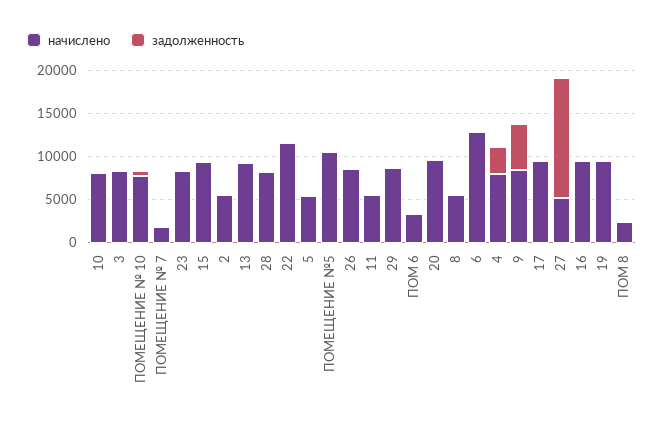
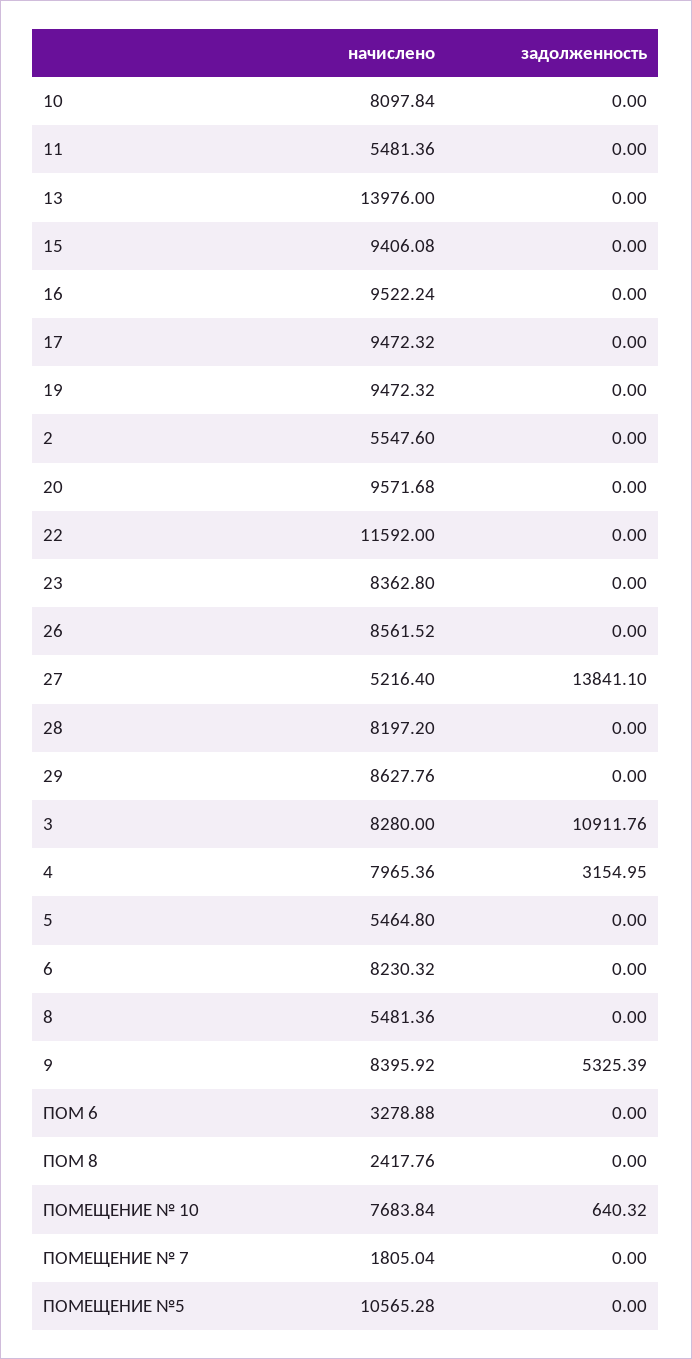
  {
    "начислено": {
      "10": 8097.84,
      "3": 8280,
      "ПОМЕЩЕНИЕ № 10": 7683.84,
      "ПОМЕЩЕНИЕ № 7": 1805.04,
      "23": 8362.8,
      "15": 9406.08,
      "2": 5547.6,
-     "13": 9000,
+     "13": 13976,
      "28": 8197.2,
      "22": 11592,
      "5": 5464.8,
      "ПОМЕЩЕНИЕ №5": 10565.28,
      "26": 8561.52,
      "11": 5481.36,
      "29": 8627.76,
      "ПОМ 6": 3278.88,
      "20": 9571.68,
      "8": 5481.36,
-     "6": 13000,
+     "6": 8230.32,
      "4": 7965.36,
      "9": 8395.92,
      "17": 9472.32,
      "27": 5216.4,
      "16": 9522.24,
      "19": 9472.32,
      "ПОМ 8": 2417.76
    },
    "задолженность": {
      "10": 0,
-     "3": 0,
+     "3": 10911.76,
      "ПОМЕЩЕНИЕ № 10": 640.32,
      "ПОМЕЩЕНИЕ № 7": 0,
      "23": 0,
      "15": 0,
      "2": 0,
      "13": 0,
      "28": 0,
      "22": 0,
      "5": 0,
      "ПОМЕЩЕНИЕ №5": 0,
      "26": 0,
      "11": 0,
      "29": 0,
      "ПОМ 6": 0,
      "20": 0,
      "8": 0,
      "6": 0,
      "4": 3154.95,
      "9": 5325.39,
      "17": 0,
      "27": 13841.1,
      "16": 0,
      "19": 0,
      "ПОМ 8": 0
    }
  }

